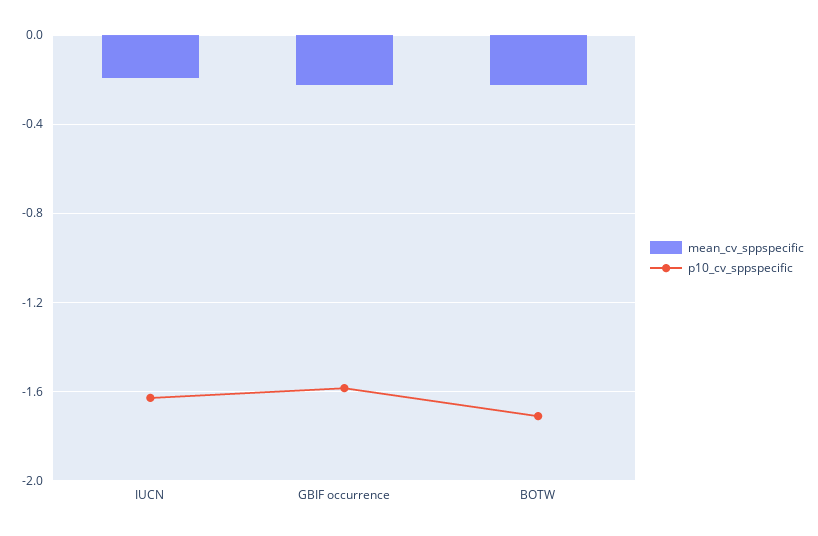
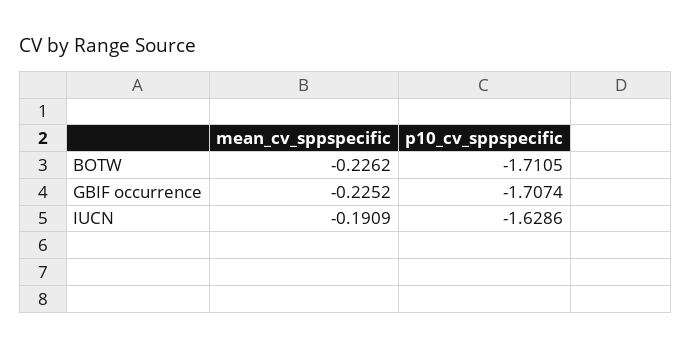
  {
    "mean_cv_sppspecific": {
      "IUCN": -0.1909,
      "GBIF occurrence": -0.2252,
      "BOTW": -0.2262
    },
    "p10_cv_sppspecific": {
      "IUCN": -1.6286,
-     "GBIF occurrence": -1.6,
+     "GBIF occurrence": -1.7074,
      "BOTW": -1.7105
    }
  }

